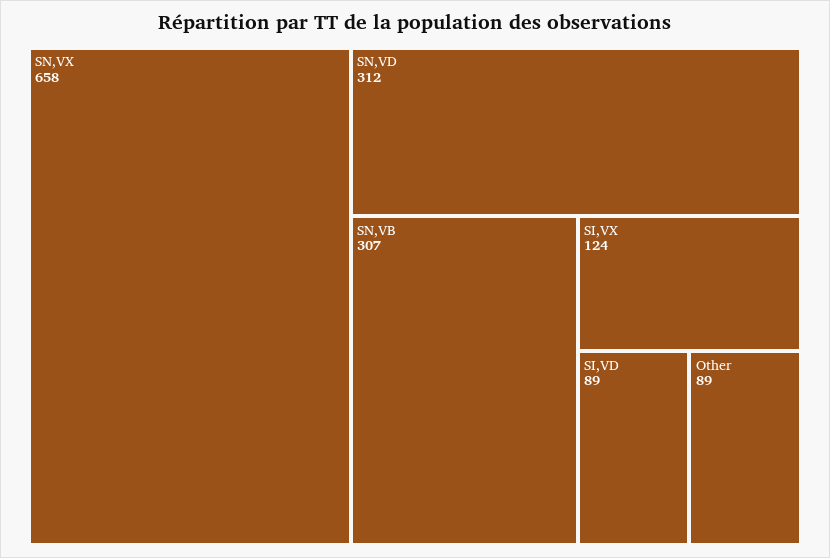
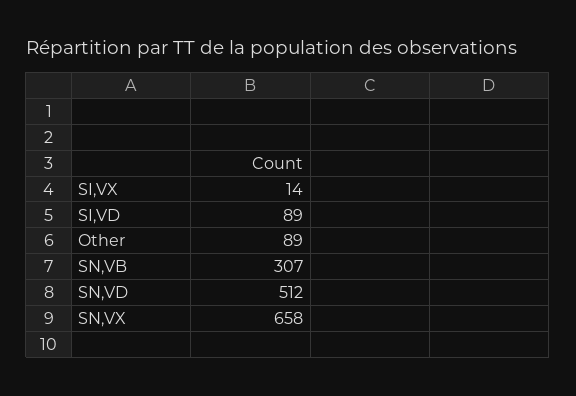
  {
    "SN,VX": 658,
-   "SN,VD": 312,
+   "SN,VD": 512,
    "SN,VB": 307,
-   "SI,VX": 124,
+   "SI,VX": 14,
    "SI,VD": 89,
    "Other": 89
  }

